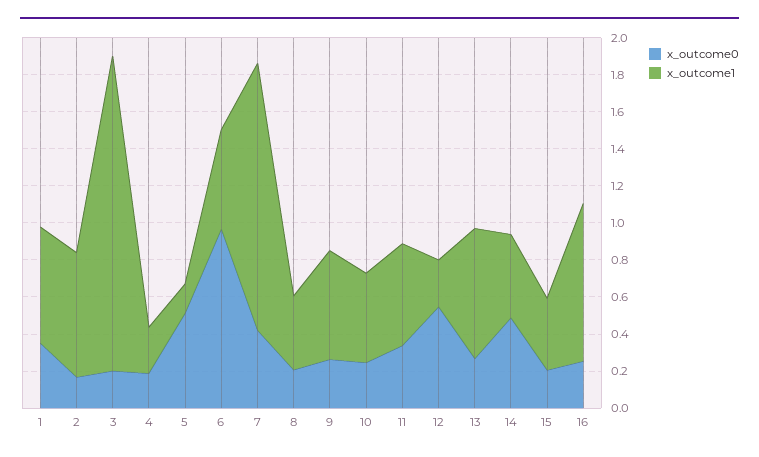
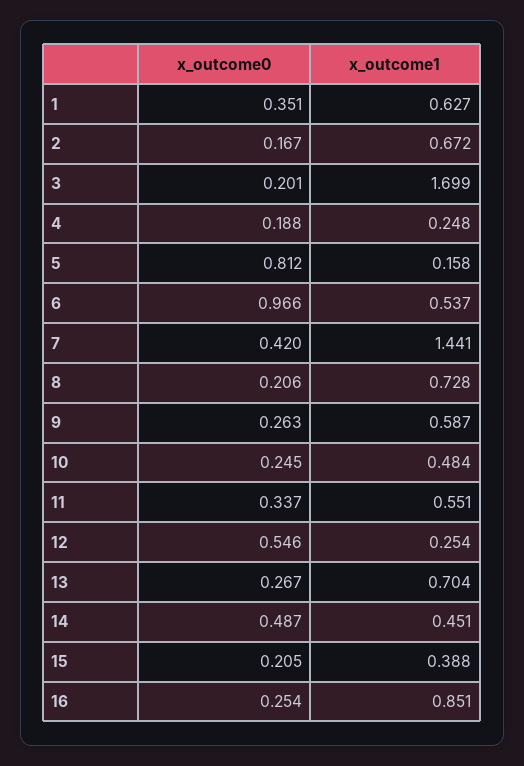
  {
    "x_outcome0": {
      "1": 0.351,
      "2": 0.167,
      "3": 0.201,
      "4": 0.188,
-     "5": 0.5,
+     "5": 0.812,
      "6": 0.966,
      "7": 0.42,
      "8": 0.206,
      "9": 0.263,
      "10": 0.245,
      "11": 0.337,
      "12": 0.546,
      "13": 0.267,
      "14": 0.487,
      "15": 0.205,
      "16": 0.254
    },
    "x_outcome1": {
      "1": 0.627,
      "2": 0.672,
      "3": 1.699,
      "4": 0.248,
      "5": 0.158,
      "6": 0.537,
      "7": 1.441,
-     "8": 0.4,
+     "8": 0.728,
      "9": 0.587,
      "10": 0.484,
      "11": 0.551,
      "12": 0.254,
      "13": 0.704,
      "14": 0.451,
      "15": 0.388,
      "16": 0.851
    }
  }

